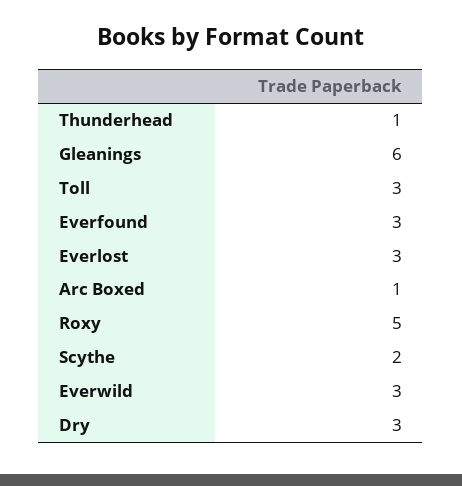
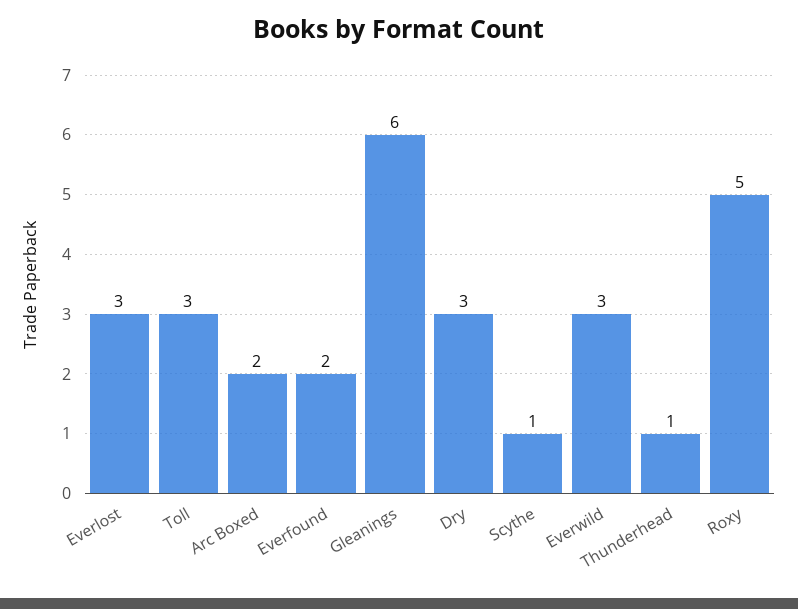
  {
    "Thunderhead": 1,
    "Gleanings": 6,
    "Toll": 3,
-   "Everfound": 3,
+   "Everfound": 2,
    "Everlost": 3,
-   "Arc Boxed": 1,
+   "Arc Boxed": 2,
    "Roxy": 5,
-   "Scythe": 2,
+   "Scythe": 1,
    "Everwild": 3,
    "Dry": 3
  }

